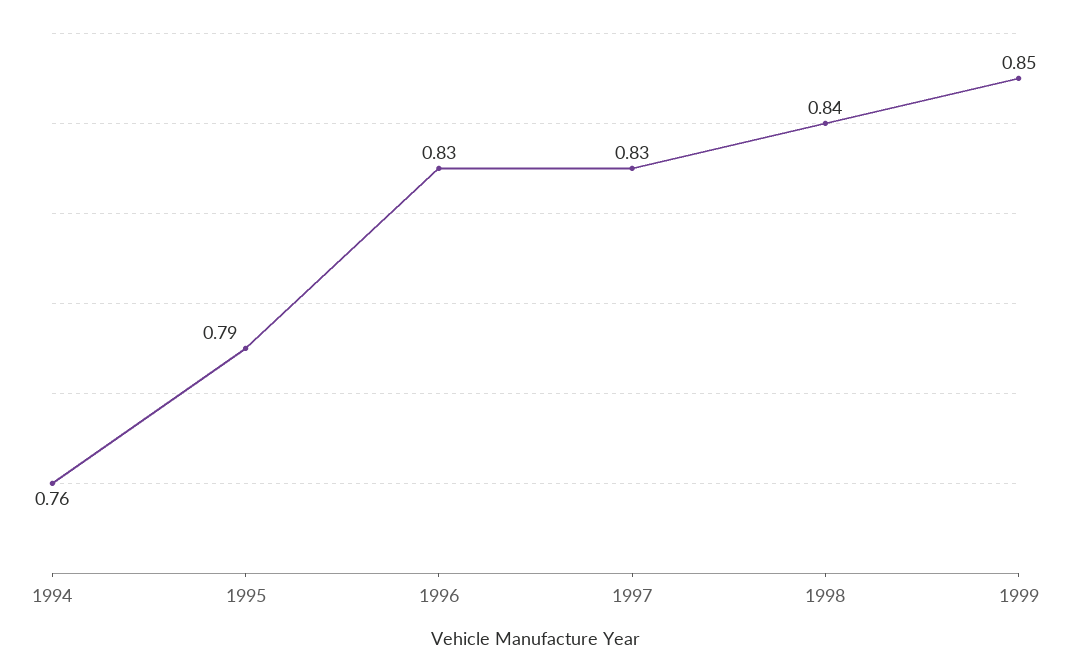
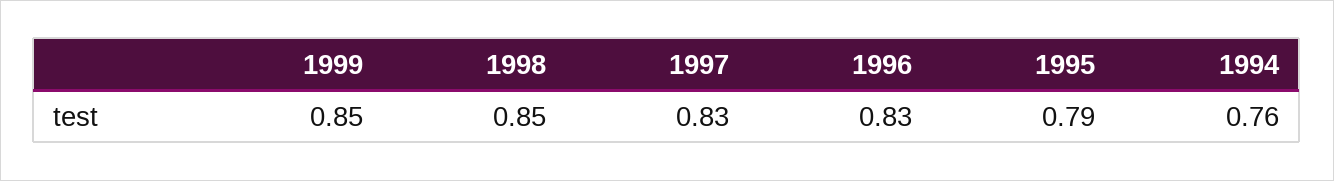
  {
    "1994": 0.76,
    "1995": 0.79,
    "1996": 0.83,
    "1997": 0.83,
-   "1998": 0.84,
+   "1998": 0.85,
    "1999": 0.85
  }

